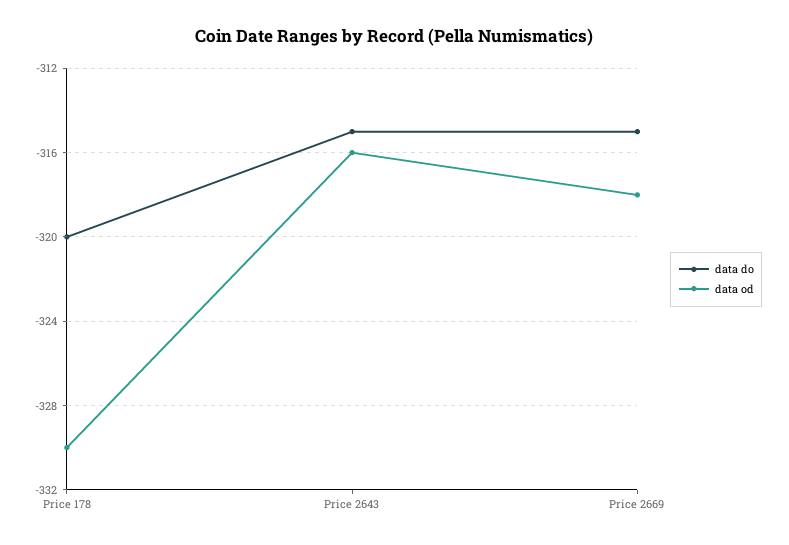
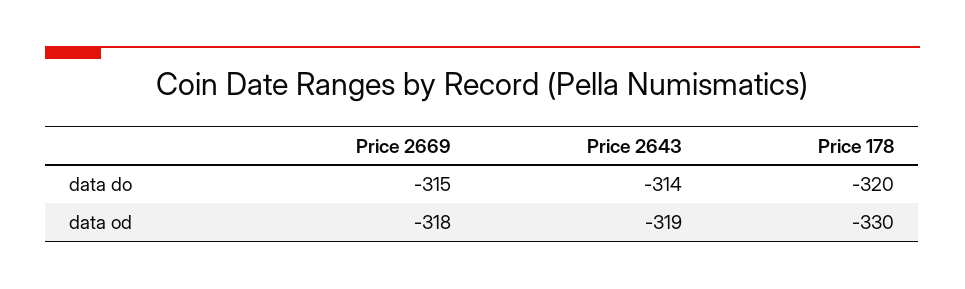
  {
    "data do": {
      "Price 178": -320,
-     "Price 2643": -315,
+     "Price 2643": -314,
      "Price 2669": -315
    },
    "data od": {
      "Price 178": -330,
-     "Price 2643": -316,
+     "Price 2643": -319,
      "Price 2669": -318
    }
  }

